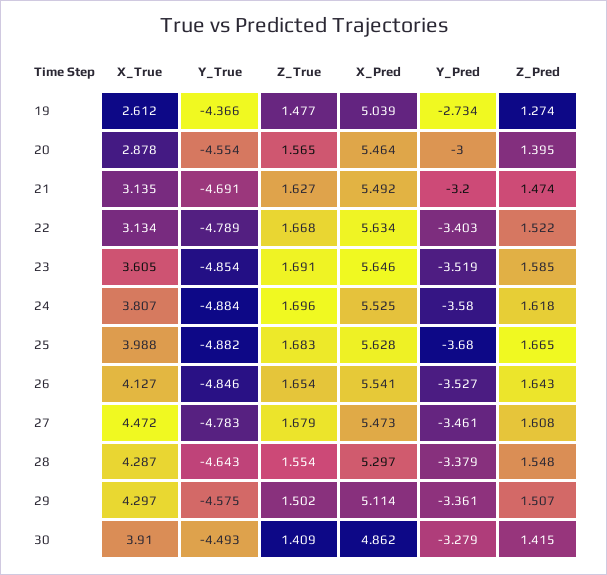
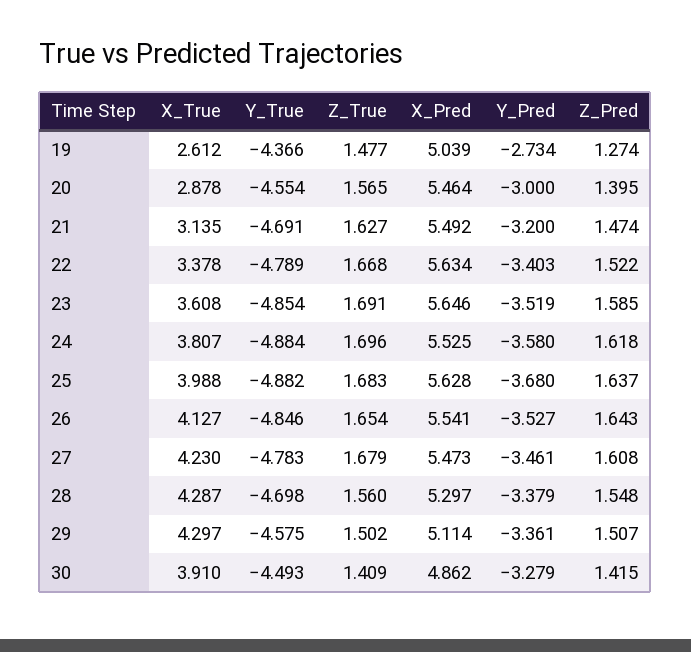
  {
    "X_True": {
      "19": 2.612,
      "20": 2.878,
      "21": 3.135,
-     "22": 3.134,
+     "22": 3.378,
-     "23": 3.605,
+     "23": 3.608,
      "24": 3.807,
      "25": 3.988,
      "26": 4.127,
-     "27": 4.472,
+     "27": 4.23,
      "28": 4.287,
      "29": 4.297,
      "30": 3.91
    },
    "Y_True": {
      "19": -4.366,
      "20": -4.554,
      "21": -4.691,
      "22": -4.789,
      "23": -4.854,
      "24": -4.884,
      "25": -4.882,
      "26": -4.846,
      "27": -4.783,
-     "28": -4.643,
+     "28": -4.698,
      "29": -4.575,
      "30": -4.493
    },
    "Z_True": {
      "19": 1.477,
      "20": 1.565,
      "21": 1.627,
      "22": 1.668,
      "23": 1.691,
      "24": 1.696,
      "25": 1.683,
      "26": 1.654,
      "27": 1.679,
-     "28": 1.554,
+     "28": 1.56,
      "29": 1.502,
      "30": 1.409
    },
    "X_Pred": {
      "19": 5.039,
      "20": 5.464,
      "21": 5.492,
      "22": 5.634,
      "23": 5.646,
      "24": 5.525,
      "25": 5.628,
      "26": 5.541,
      "27": 5.473,
      "28": 5.297,
      "29": 5.114,
      "30": 4.862
    },
    "Y_Pred": {
      "19": -2.734,
      "20": -3,
      "21": -3.2,
      "22": -3.403,
      "23": -3.519,
      "24": -3.58,
      "25": -3.68,
      "26": -3.527,
      "27": -3.461,
      "28": -3.379,
      "29": -3.361,
      "30": -3.279
    },
    "Z_Pred": {
      "19": 1.274,
      "20": 1.395,
      "21": 1.474,
      "22": 1.522,
      "23": 1.585,
      "24": 1.618,
-     "25": 1.665,
+     "25": 1.637,
      "26": 1.643,
      "27": 1.608,
      "28": 1.548,
      "29": 1.507,
      "30": 1.415
    }
  }

